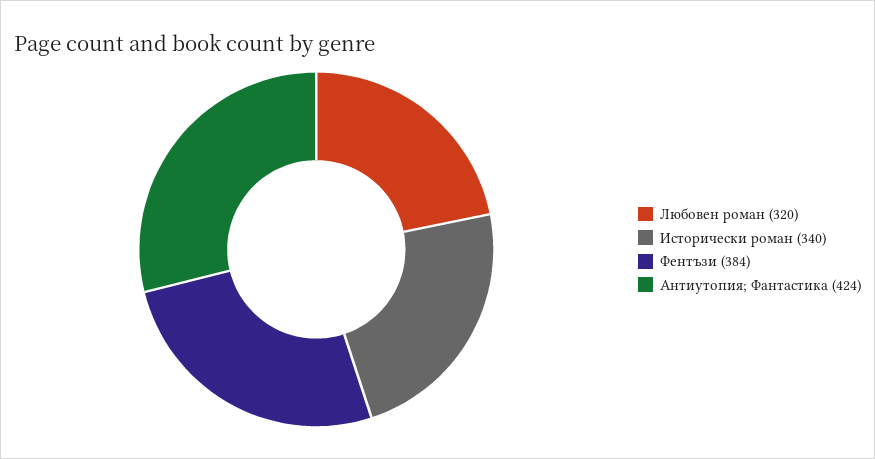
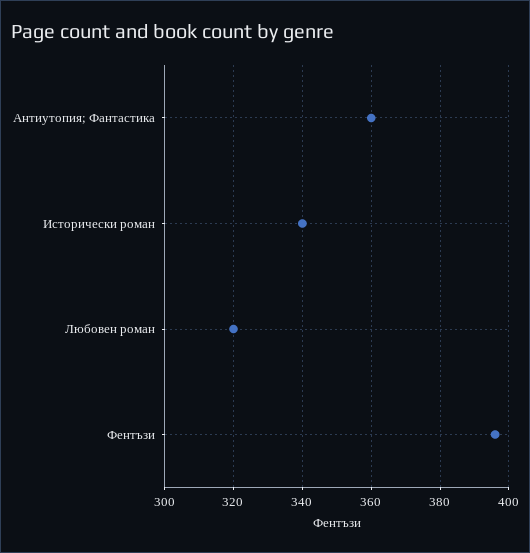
  {
    "Любовен роман": 320,
    "Исторически роман": 340,
-   "Фентъзи": 384,
+   "Фентъзи": 395,
-   "Антиутопия; Фантастика": 424
+   "Антиутопия; Фантастика": 360
  }

